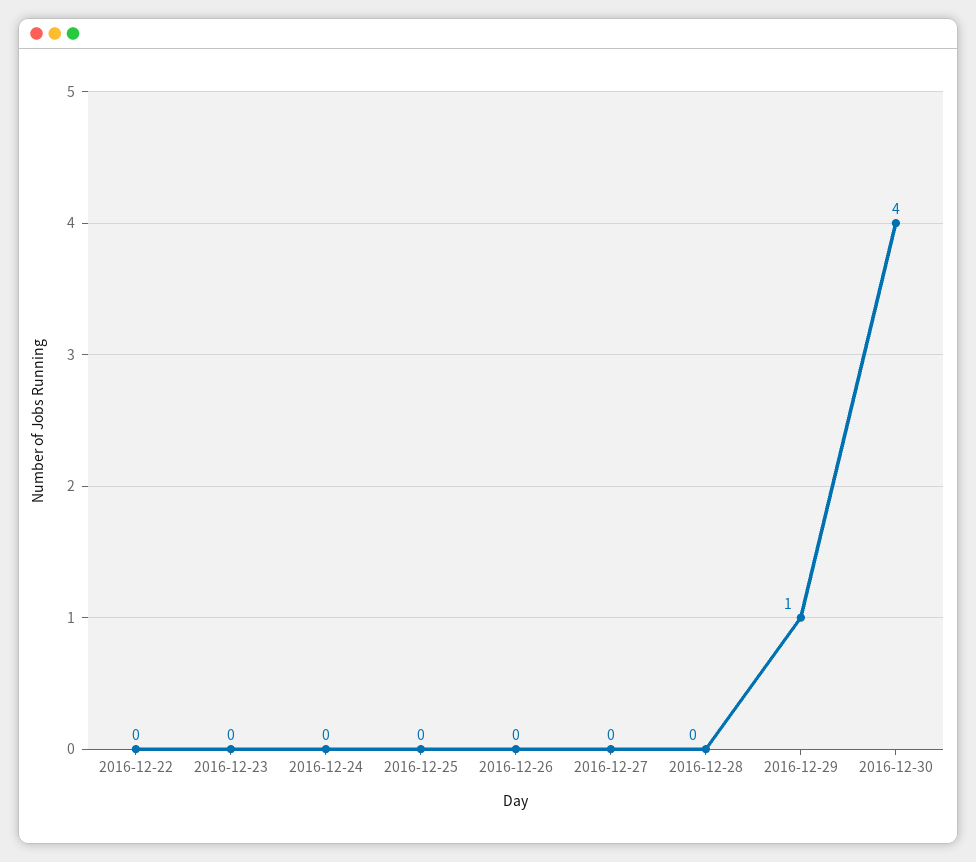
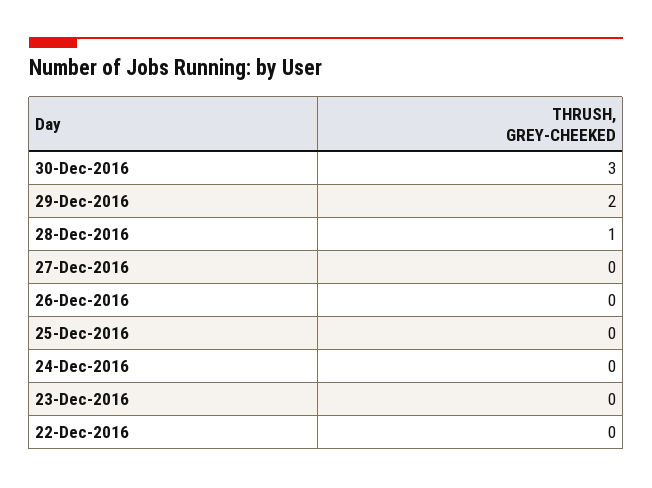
  {
    "2016-12-22": 0,
    "2016-12-23": 0,
    "2016-12-24": 0,
    "2016-12-25": 0,
    "2016-12-26": 0,
    "2016-12-27": 0,
-   "2016-12-28": 0,
+   "2016-12-28": 1,
-   "2016-12-29": 1,
+   "2016-12-29": 2,
-   "2016-12-30": 4
+   "2016-12-30": 3
  }

